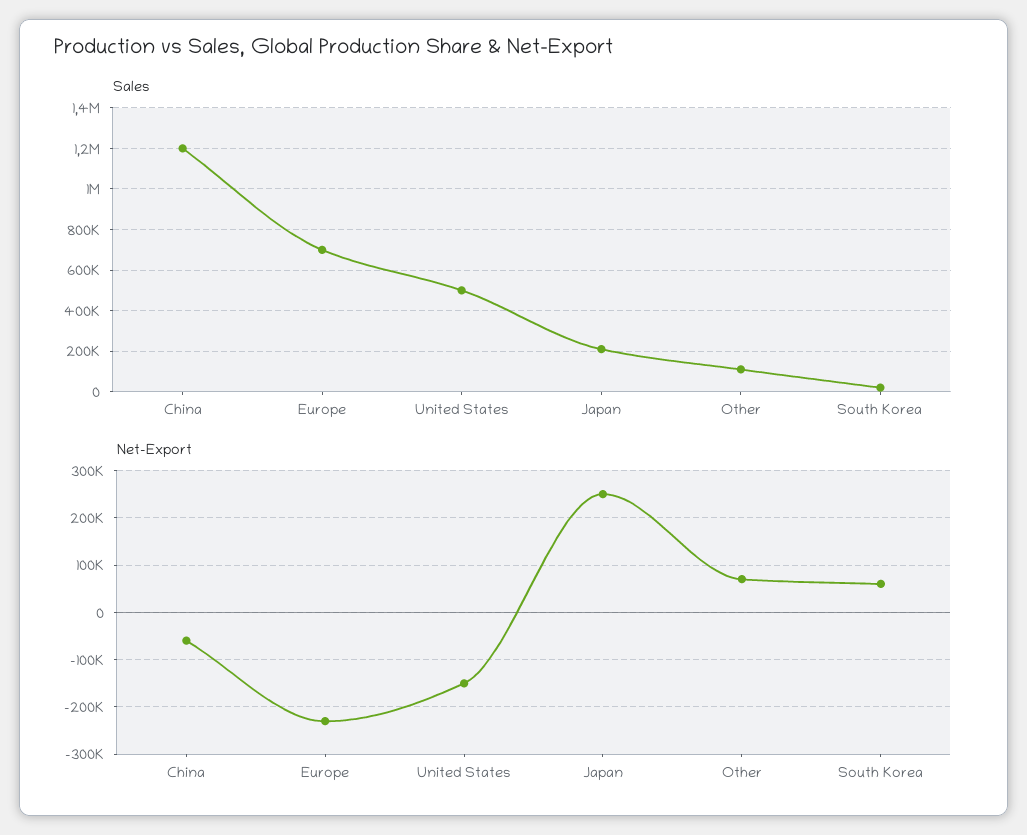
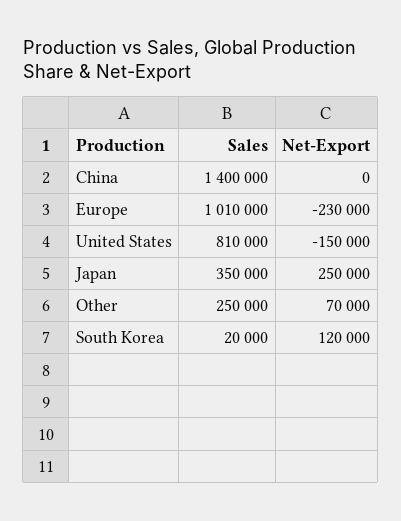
  {
    "Sales": {
-     "China": 1200000,
+     "China": 1400000,
-     "Europe": 700000,
+     "Europe": 1010000,
-     "United States": 500000,
+     "United States": 810000,
-     "Japan": 200000,
+     "Japan": 350000,
-     "Other": 100000,
+     "Other": 250000,
      "South Korea": 20000
    },
    "Net-Export": {
-     "China": -60000,
+     "China": 0,
      "Europe": -230000,
      "United States": -150000,
      "Japan": 250000,
      "Other": 70000,
-     "South Korea": 60000
+     "South Korea": 120000
    }
  }

